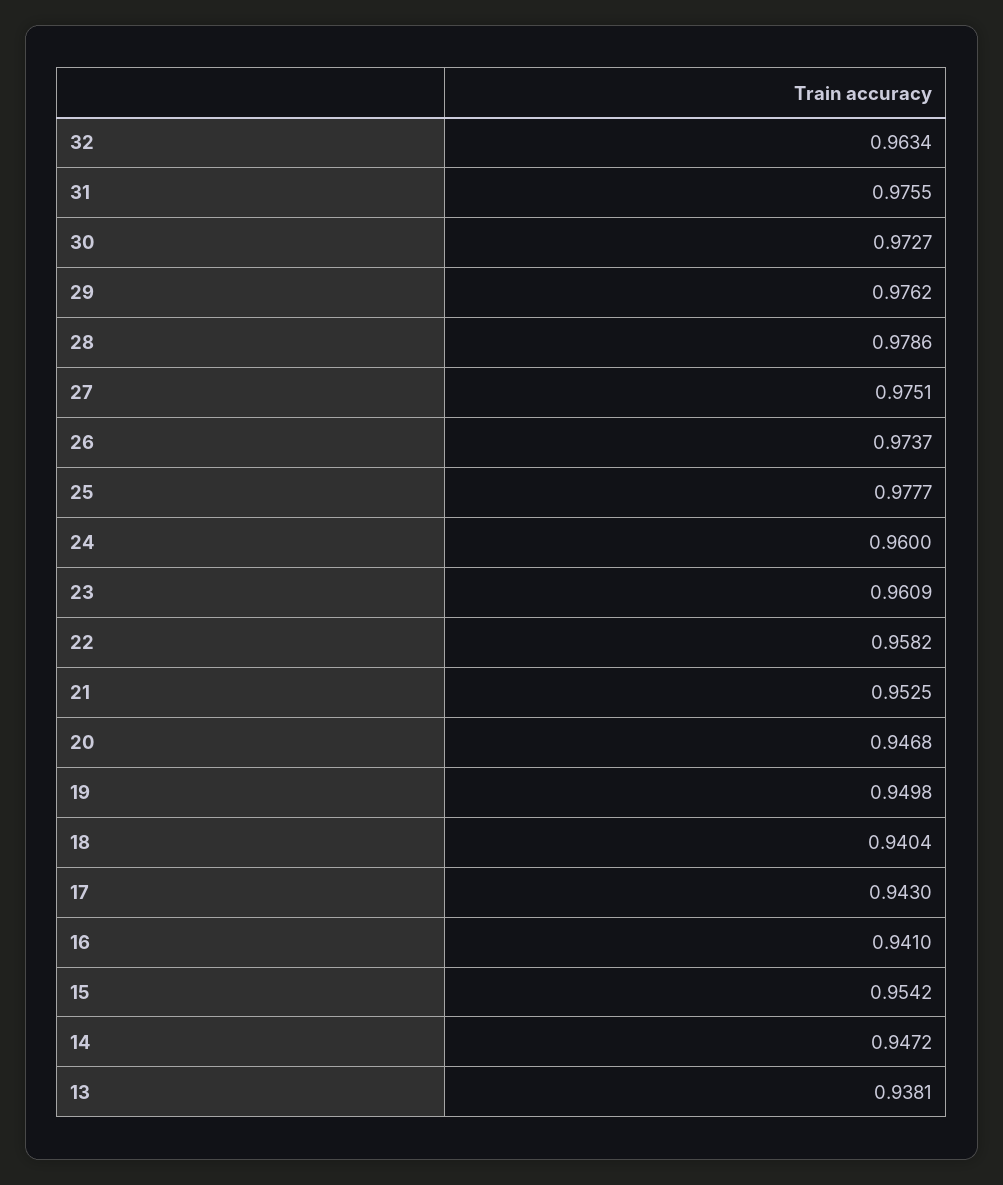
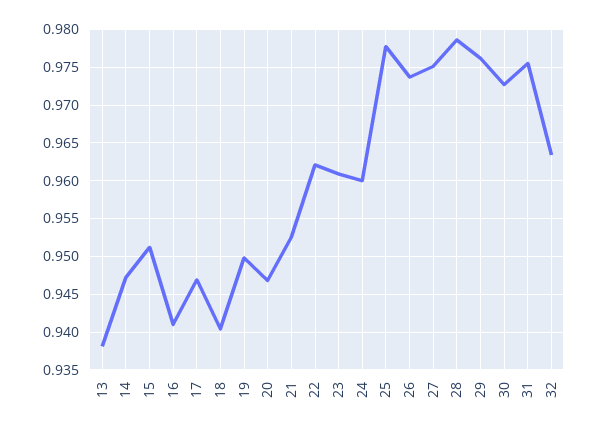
  {
    "32": 0.9634,
    "31": 0.9755,
    "30": 0.9727,
    "29": 0.9762,
    "28": 0.9786,
    "27": 0.9751,
    "26": 0.9737,
    "25": 0.9777,
    "24": 0.96,
    "23": 0.9609,
-   "22": 0.9582,
+   "22": 0.962,
    "21": 0.9525,
    "20": 0.9468,
    "19": 0.9498,
    "18": 0.9404,
-   "17": 0.943,
+   "17": 0.947,
    "16": 0.941,
-   "15": 0.9542,
+   "15": 0.951,
    "14": 0.9472,
    "13": 0.9381
  }

